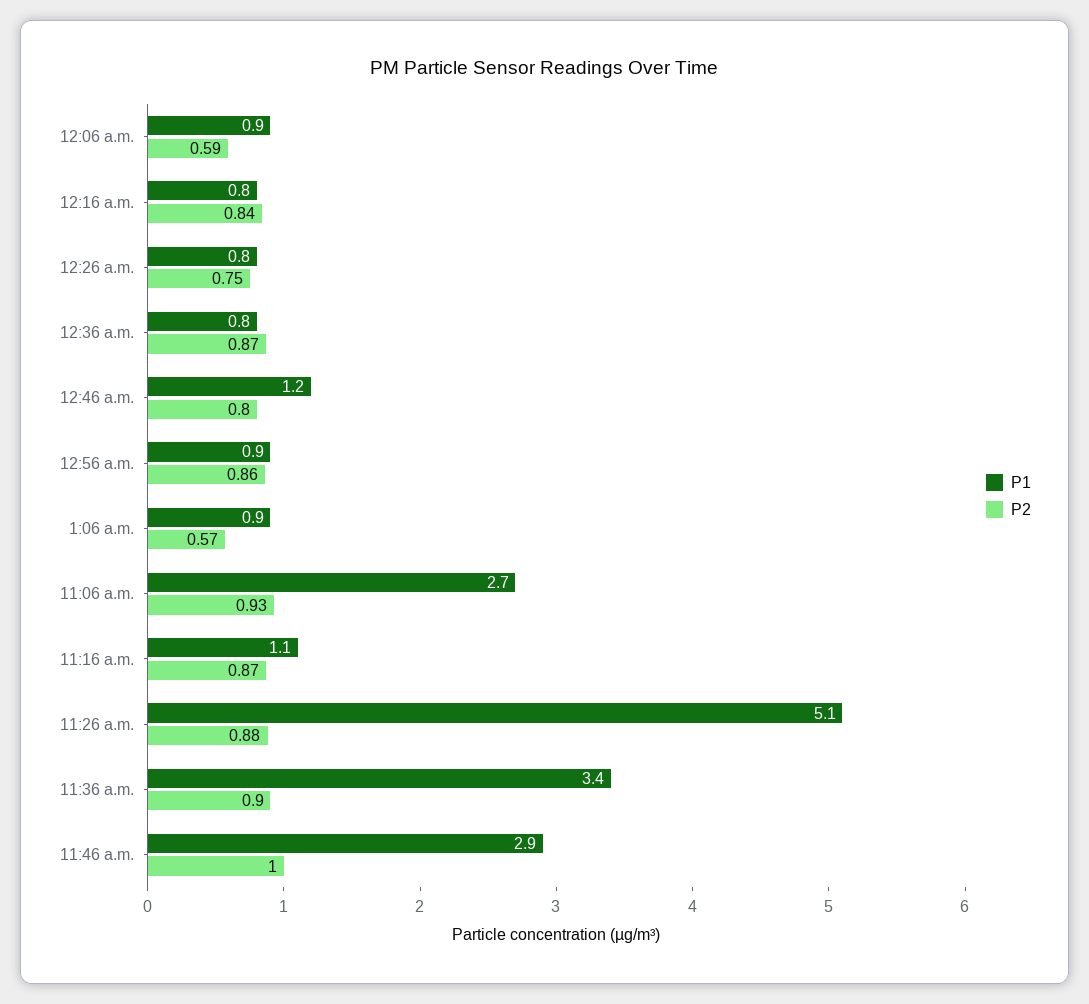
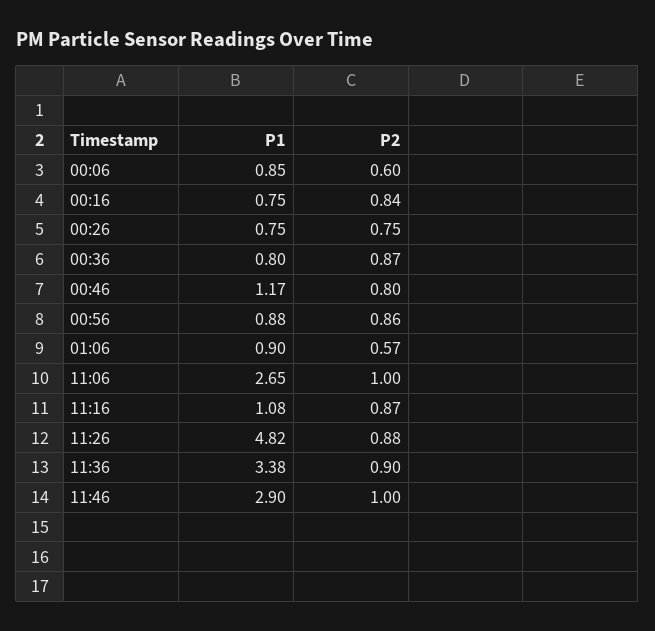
  {
    "P1": {
      "12:06 a.m.": 0.85,
      "12:16 a.m.": 0.75,
      "12:26 a.m.": 0.75,
      "12:36 a.m.": 0.8,
      "12:46 a.m.": 1.17,
      "12:56 a.m.": 0.88,
      "1:06 a.m.": 0.9,
      "11:06 a.m.": 2.65,
      "11:16 a.m.": 1.08,
-     "11:26 a.m.": 5.1,
+     "11:26 a.m.": 4.82,
      "11:36 a.m.": 3.38,
      "11:46 a.m.": 2.9
    },
    "P2": {
-     "12:06 a.m.": 0.59,
+     "12:06 a.m.": 0.6,
      "12:16 a.m.": 0.84,
      "12:26 a.m.": 0.75,
      "12:36 a.m.": 0.87,
      "12:46 a.m.": 0.8,
      "12:56 a.m.": 0.86,
      "1:06 a.m.": 0.57,
-     "11:06 a.m.": 0.93,
+     "11:06 a.m.": 1,
      "11:16 a.m.": 0.87,
      "11:26 a.m.": 0.88,
      "11:36 a.m.": 0.9,
      "11:46 a.m.": 1
    }
  }

